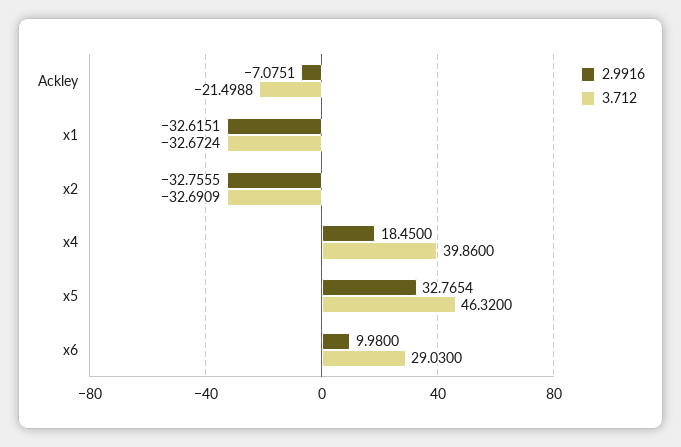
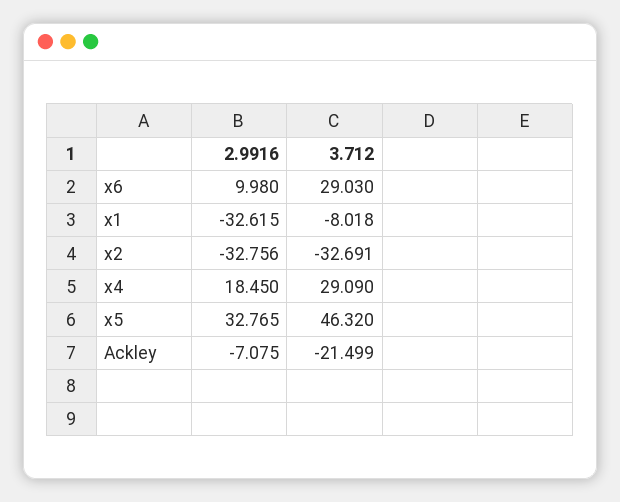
  {
    "2.9916": {
      "Ackley": -7.0751,
      "x1": -32.6151,
      "x2": -32.7555,
      "x4": 18.45,
      "x5": 32.7654,
      "x6": 9.98
    },
    "3.712": {
      "Ackley": -21.4988,
-     "x1": -32.6724,
+     "x1": -8.018,
      "x2": -32.6909,
-     "x4": 39.86,
+     "x4": 29.09,
      "x5": 46.32,
      "x6": 29.03
    }
  }

